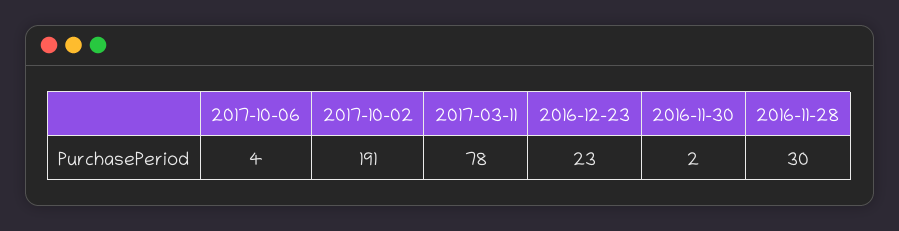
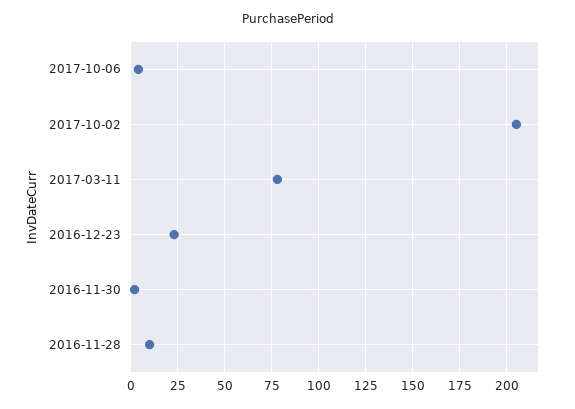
  {
    "2017-10-06": 4,
-   "2017-10-02": 191,
+   "2017-10-02": 205,
    "2017-03-11": 78,
    "2016-12-23": 23,
    "2016-11-30": 2,
-   "2016-11-28": 30
+   "2016-11-28": 10
  }

